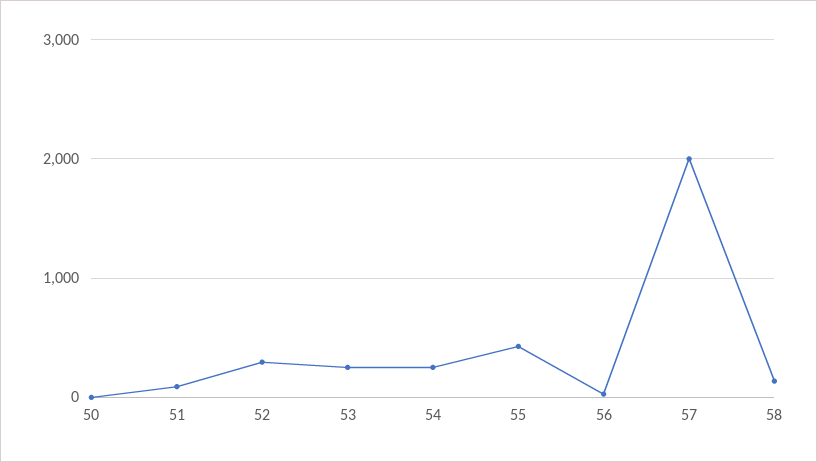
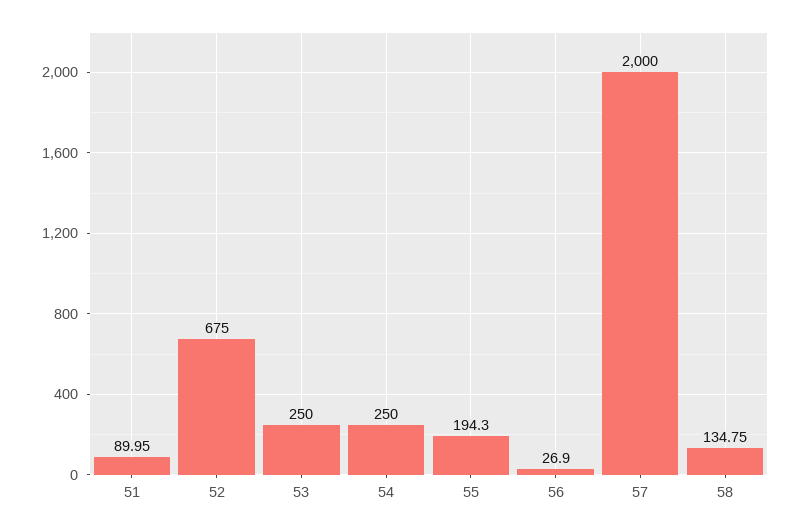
  {
-   "50": 0,
    "51": 89.95,
-   "52": 300,
+   "52": 675,
    "53": 250,
    "54": 250,
-   "55": 400,
+   "55": 194.3,
    "56": 26.9,
    "57": 2000,
    "58": 134.75
  }

